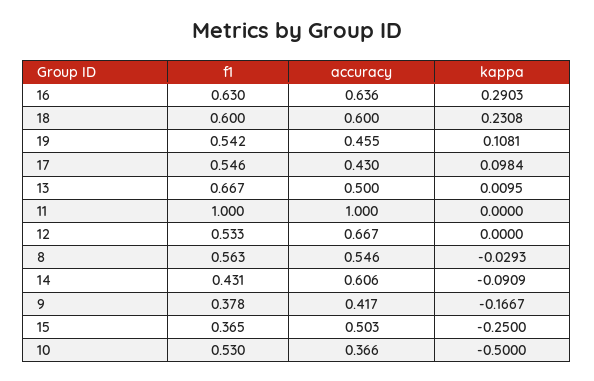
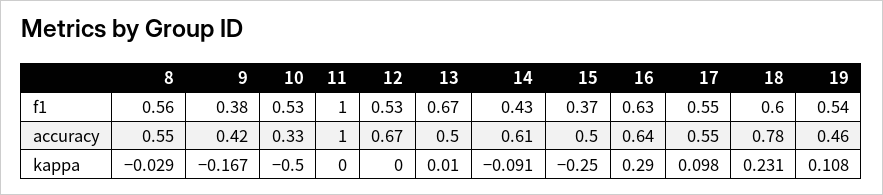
  {
    "f1": {
      "16": 0.63,
      "18": 0.6,
      "19": 0.542,
      "17": 0.546,
      "13": 0.667,
      "11": 1,
      "12": 0.533,
      "8": 0.563,
      "14": 0.431,
      "9": 0.378,
      "15": 0.365,
      "10": 0.53
    },
    "accuracy": {
      "16": 0.636,
-     "18": 0.6,
+     "18": 0.78,
      "19": 0.455,
-     "17": 0.43,
+     "17": 0.55,
      "13": 0.5,
      "11": 1,
      "12": 0.667,
      "8": 0.546,
      "14": 0.606,
      "9": 0.417,
      "15": 0.503,
-     "10": 0.366
+     "10": 0.33
    },
    "kappa": {
      "16": 0.2903,
      "18": 0.2308,
      "19": 0.1081,
      "17": 0.0984,
      "13": 0.0095,
      "11": 0,
      "12": 0,
      "8": -0.0293,
      "14": -0.0909,
      "9": -0.1667,
      "15": -0.25,
      "10": -0.5
    }
  }

